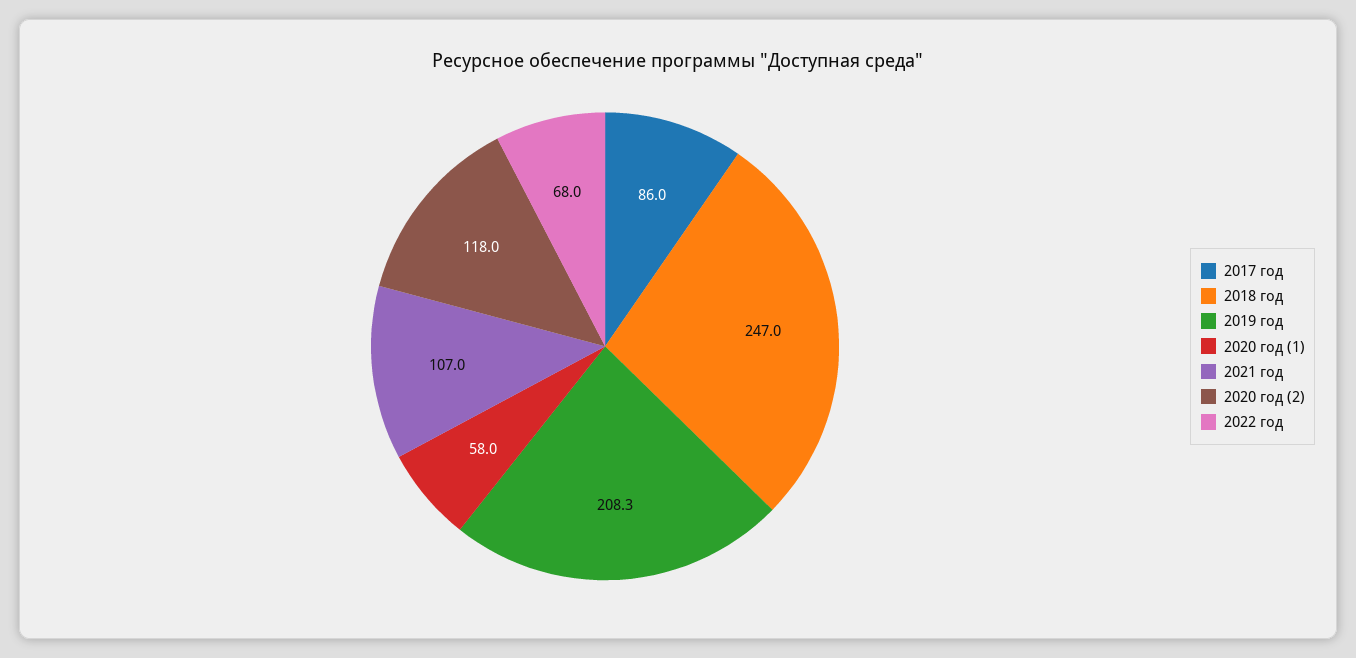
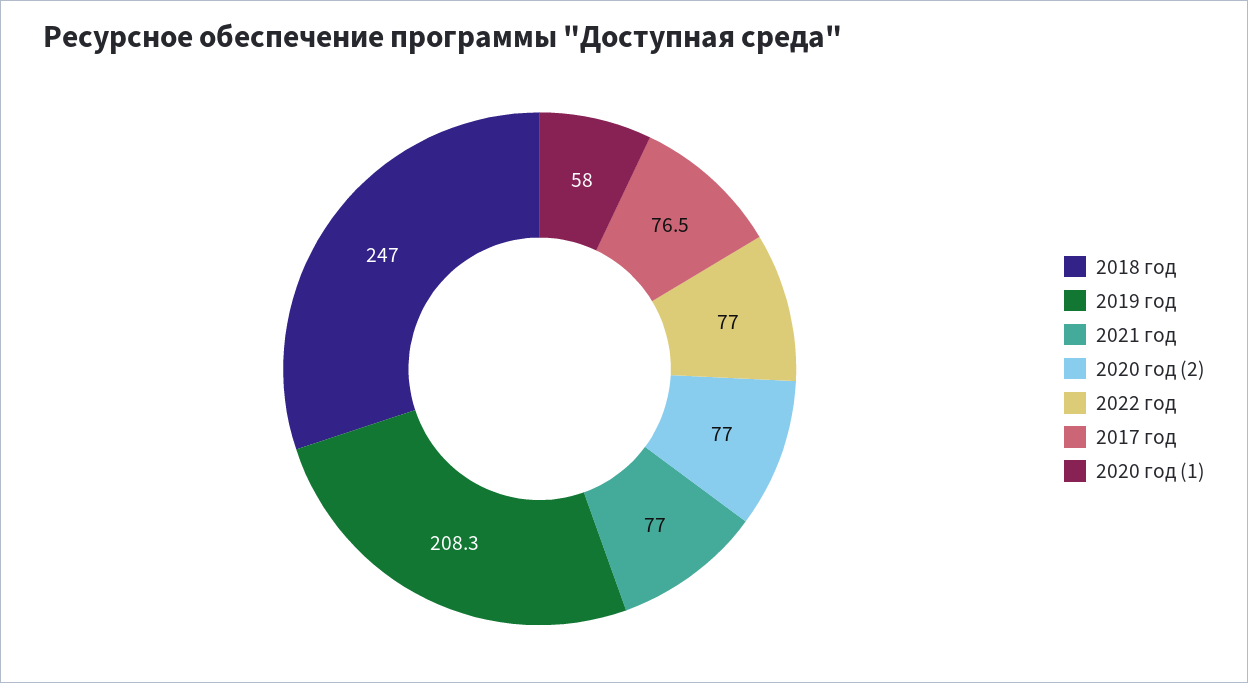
  {
-   "2017 год": 86,
+   "2017 год": 76.5,
    "2018 год": 247,
    "2019 год": 208.3,
    "2020 год (1)": 58,
-   "2021 год": 107,
+   "2021 год": 77,
-   "2020 год (2)": 118,
+   "2020 год (2)": 77,
-   "2022 год": 68
+   "2022 год": 77
  }

